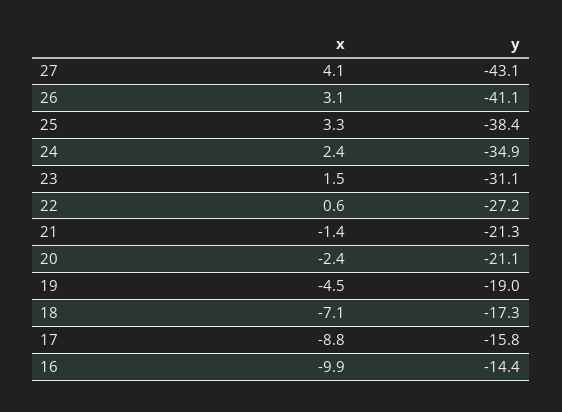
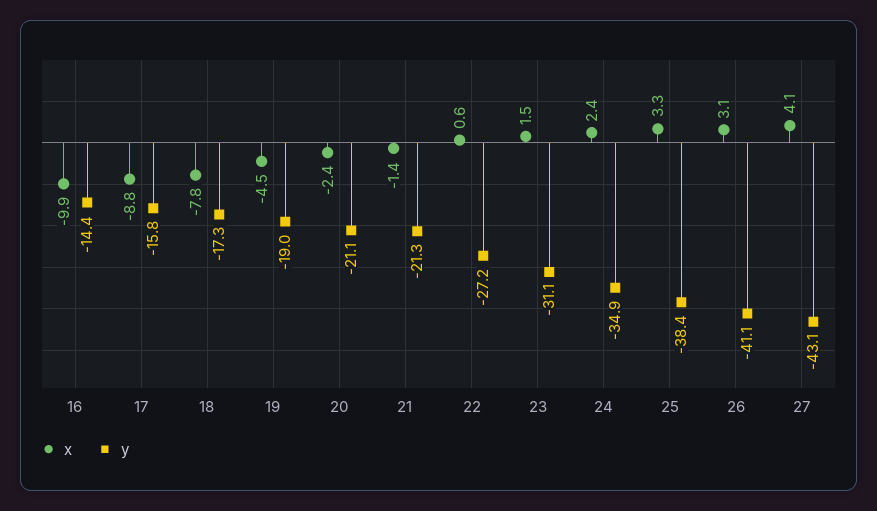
  {
    "x": {
      "27": 4.1,
      "26": 3.1,
      "25": 3.3,
      "24": 2.4,
      "23": 1.5,
      "22": 0.6,
      "21": -1.4,
      "20": -2.4,
      "19": -4.5,
-     "18": -7.1,
+     "18": -7.8,
      "17": -8.8,
      "16": -9.9
    },
    "y": {
      "27": -43.1,
      "26": -41.1,
      "25": -38.4,
      "24": -34.9,
      "23": -31.1,
      "22": -27.2,
      "21": -21.3,
      "20": -21.1,
      "19": -19,
      "18": -17.3,
      "17": -15.8,
      "16": -14.4
    }
  }

